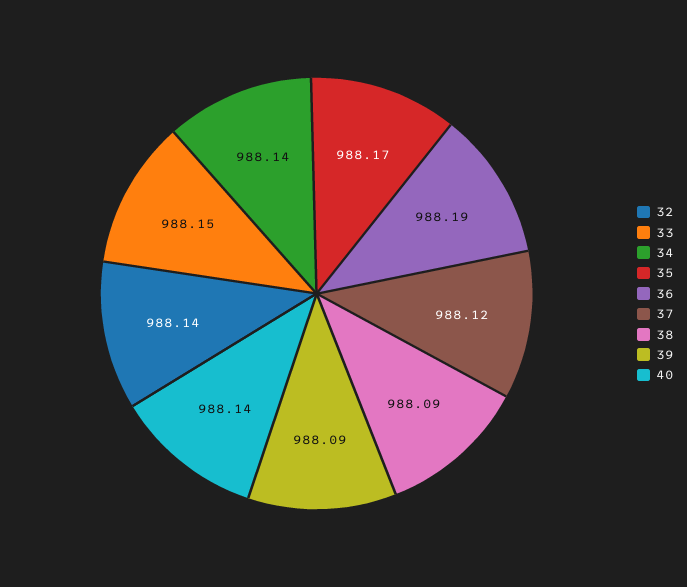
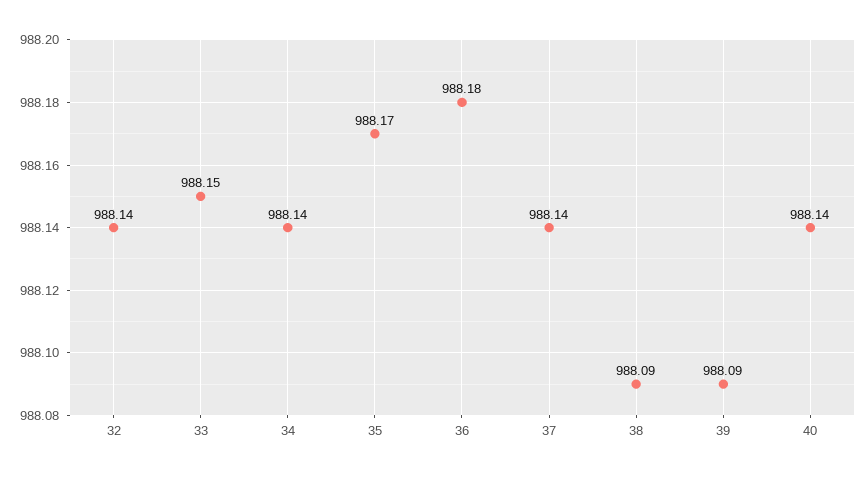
  {
    "32": 988.14,
    "33": 988.15,
    "34": 988.14,
    "35": 988.17,
-   "36": 988.19,
+   "36": 988.18,
-   "37": 988.12,
+   "37": 988.14,
    "38": 988.09,
    "39": 988.09,
    "40": 988.14
  }

